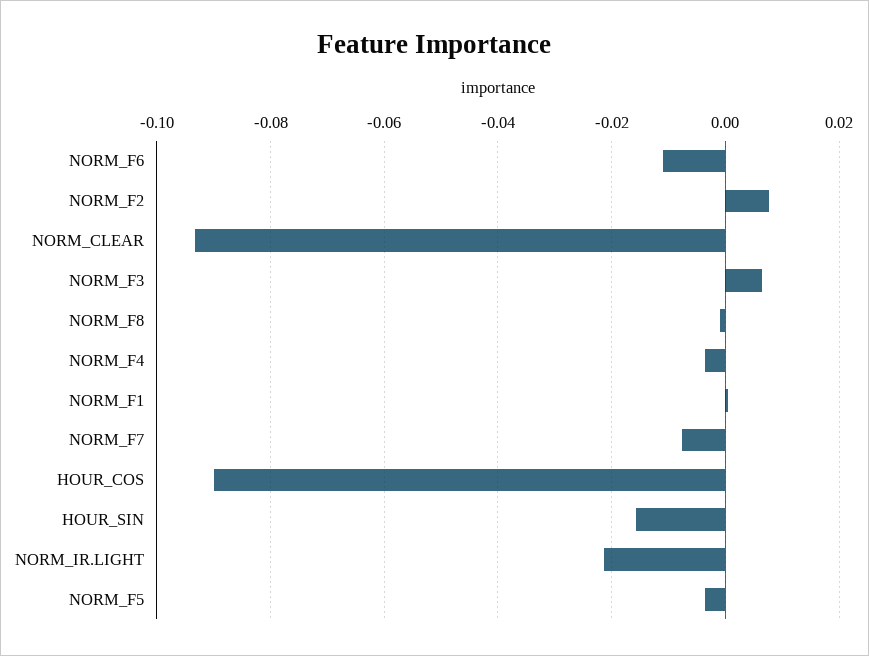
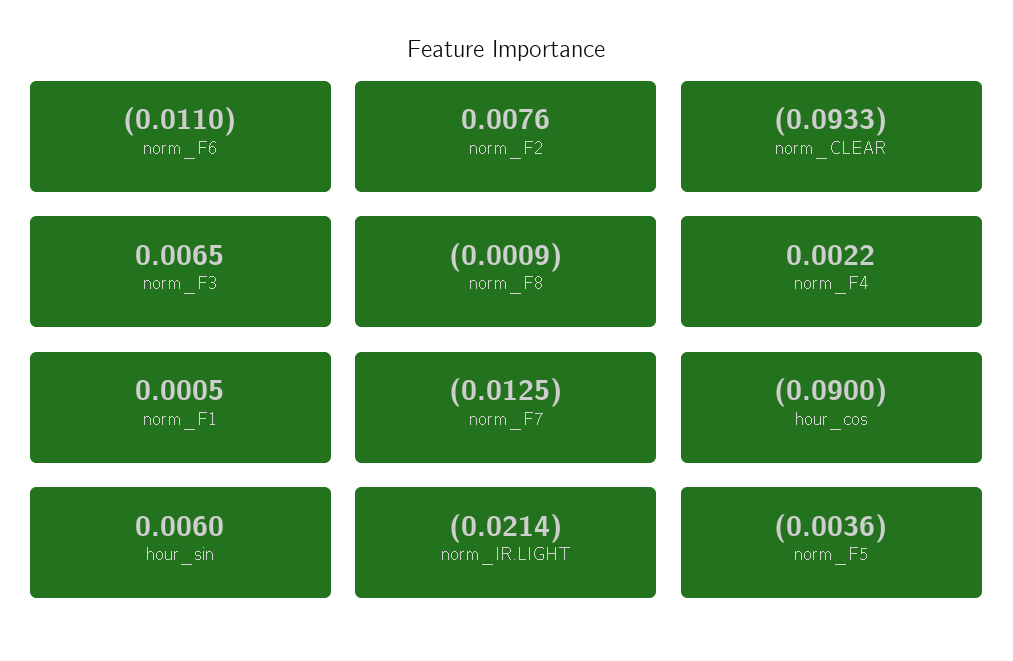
  {
    "NORM_F6": -0.011,
    "NORM_F2": 0.0076,
    "NORM_CLEAR": -0.0933,
    "NORM_F3": 0.0065,
    "NORM_F8": -0.0009,
-   "NORM_F4": -0.004,
+   "NORM_F4": 0.0022,
    "NORM_F1": 0.0005,
-   "NORM_F7": -0.008,
+   "NORM_F7": -0.0125,
    "HOUR_COS": -0.09,
-   "HOUR_SIN": -0.016,
+   "HOUR_SIN": 0.006,
    "NORM_IR.LIGHT": -0.0214,
    "NORM_F5": -0.0036
  }

